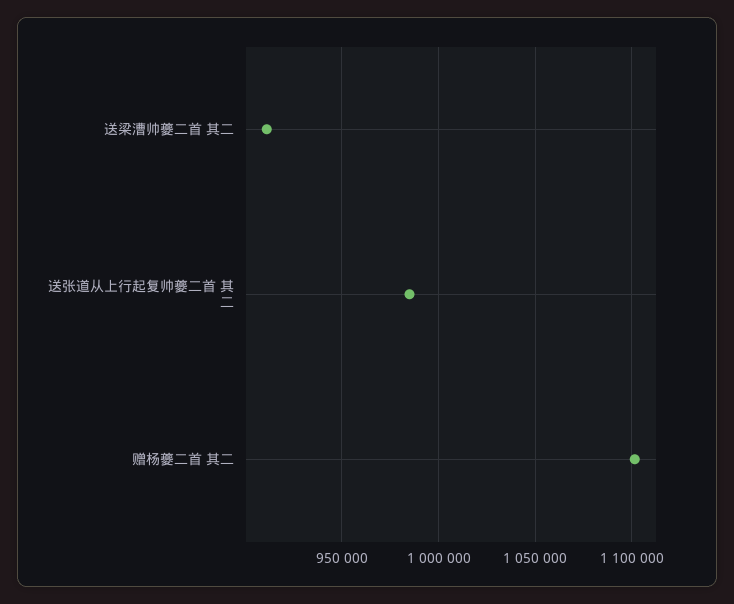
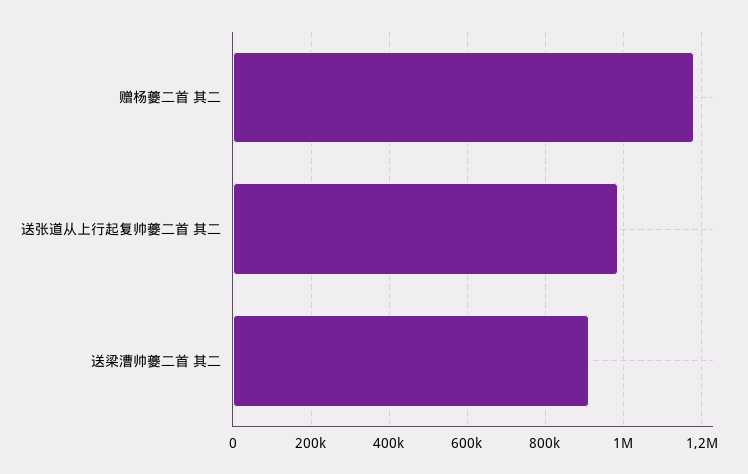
  {
    "送梁漕帅夔二首 其二": 910000,
    "送张道从上行起复帅夔二首 其二": 985000,
-   "赠杨夔二首 其二": 1100000
+   "赠杨夔二首 其二": 1180000
  }

